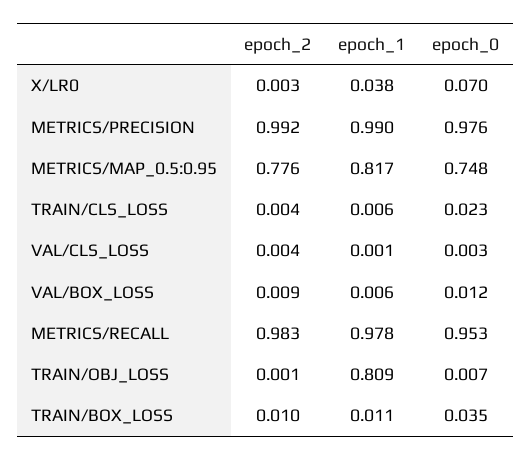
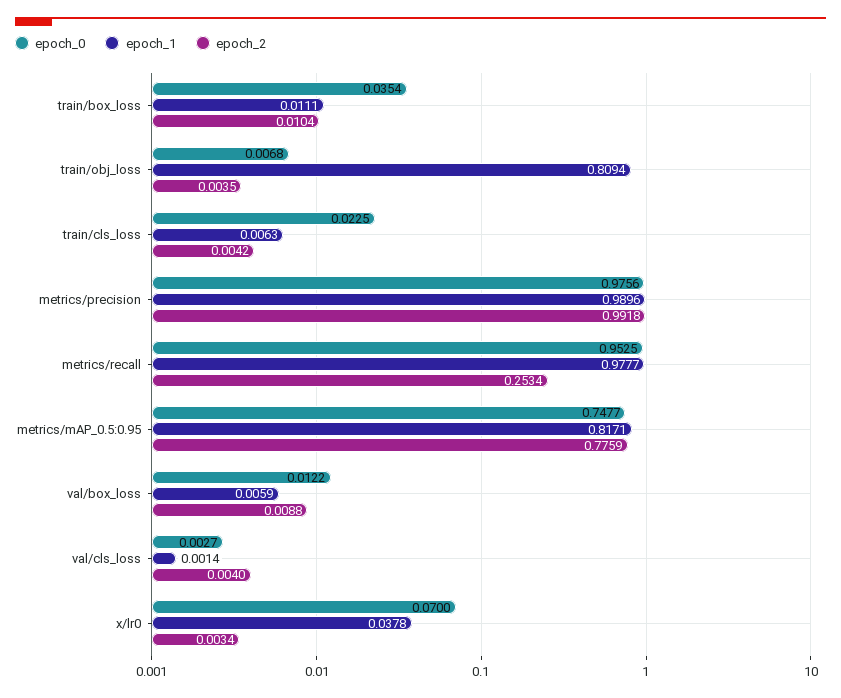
  {
    "epoch_2": {
      "X/LR0": 0.0034,
      "METRICS/PRECISION": 0.9918,
      "METRICS/MAP_0.5:0.95": 0.7759,
      "TRAIN/CLS_LOSS": 0.0042,
      "VAL/CLS_LOSS": 0.004,
      "VAL/BOX_LOSS": 0.0088,
-     "METRICS/RECALL": 0.983,
+     "METRICS/RECALL": 0.2534,
-     "TRAIN/OBJ_LOSS": 0.001,
+     "TRAIN/OBJ_LOSS": 0.0035,
      "TRAIN/BOX_LOSS": 0.0104
    },
    "epoch_1": {
      "X/LR0": 0.0378,
      "METRICS/PRECISION": 0.9896,
      "METRICS/MAP_0.5:0.95": 0.8171,
      "TRAIN/CLS_LOSS": 0.0063,
      "VAL/CLS_LOSS": 0.0014,
      "VAL/BOX_LOSS": 0.0059,
      "METRICS/RECALL": 0.9777,
      "TRAIN/OBJ_LOSS": 0.8094,
      "TRAIN/BOX_LOSS": 0.0111
    },
    "epoch_0": {
      "X/LR0": 0.07,
      "METRICS/PRECISION": 0.9756,
      "METRICS/MAP_0.5:0.95": 0.7477,
      "TRAIN/CLS_LOSS": 0.0225,
      "VAL/CLS_LOSS": 0.0027,
      "VAL/BOX_LOSS": 0.0122,
      "METRICS/RECALL": 0.9525,
      "TRAIN/OBJ_LOSS": 0.0068,
      "TRAIN/BOX_LOSS": 0.0354
    }
  }

